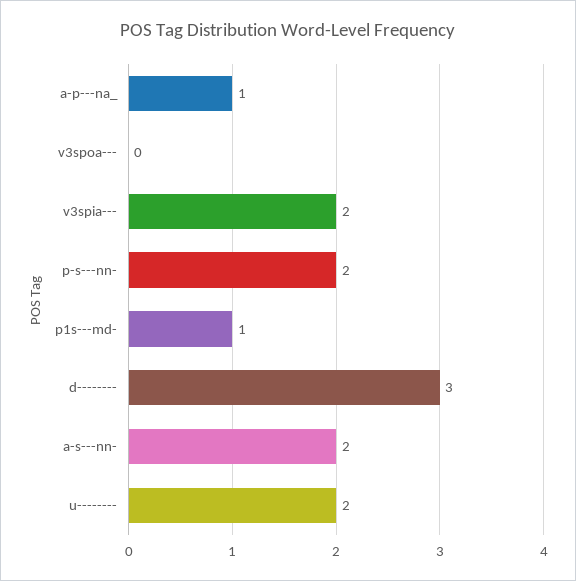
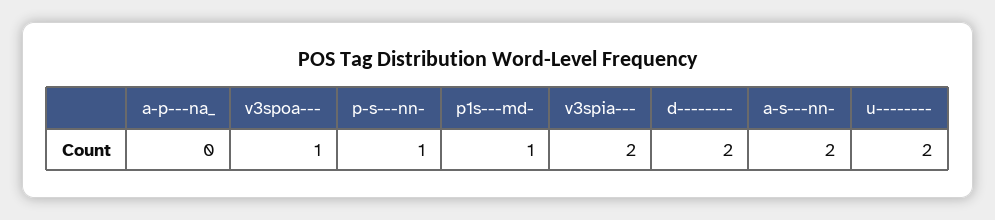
  {
-   "a-p---na_": 1,
+   "a-p---na_": 0,
-   "v3spoa---": 0,
+   "v3spoa---": 1,
    "v3spia---": 2,
-   "p-s---nn-": 2,
+   "p-s---nn-": 1,
    "p1s---md-": 1,
-   "d--------": 3,
+   "d--------": 2,
    "a-s---nn-": 2,
    "u--------": 2
  }

